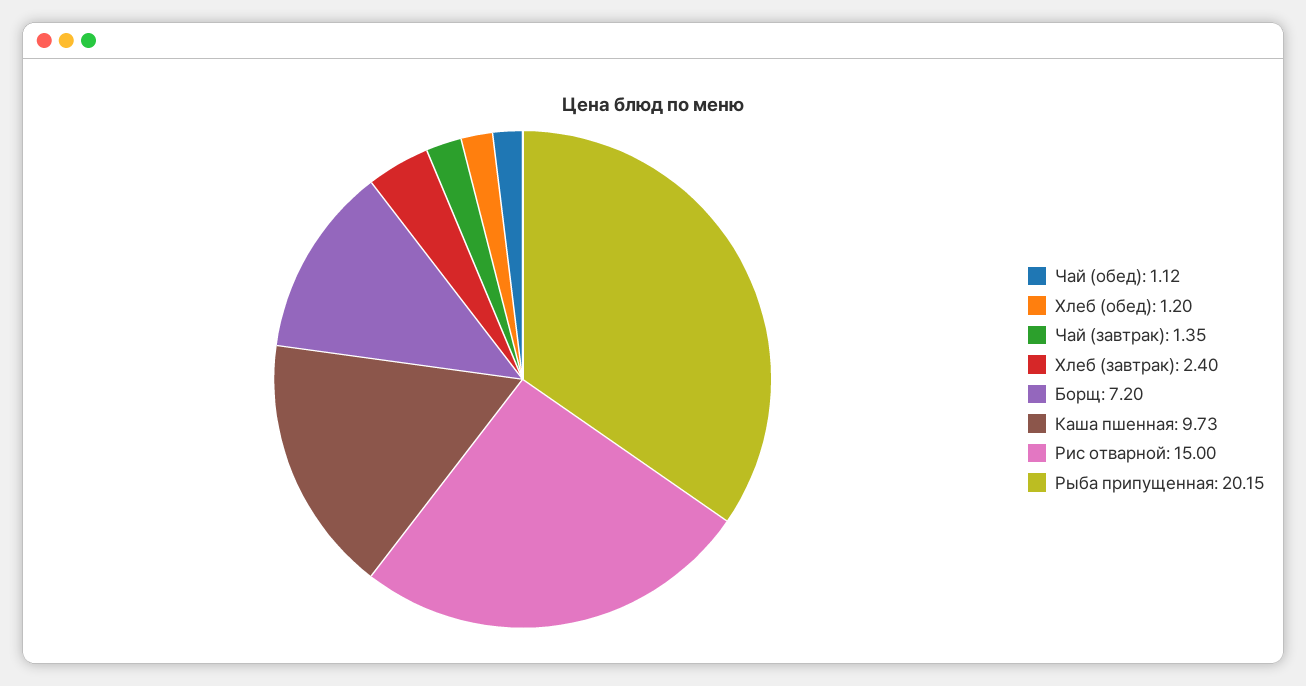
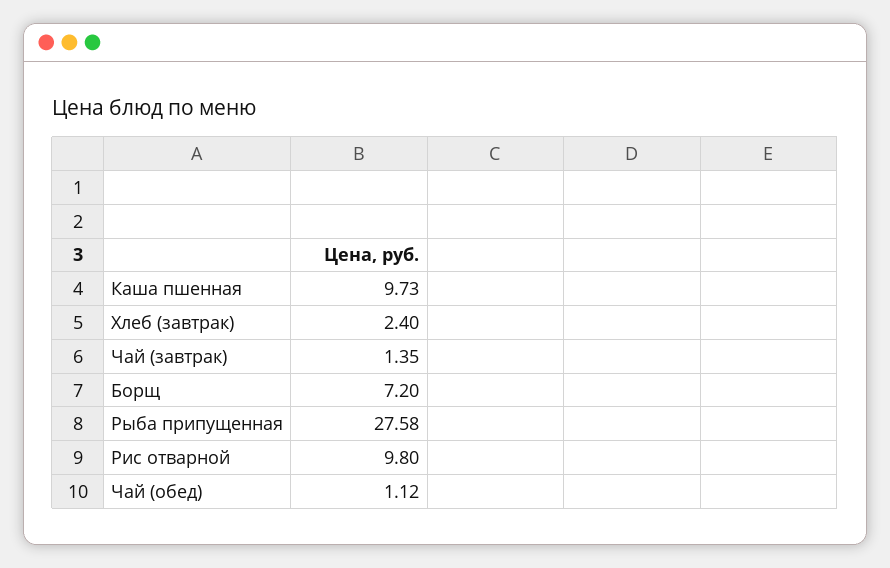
  {
    "Чай (обед)": 1.12,
-   "Хлеб (обед)": 1.2,
    "Чай (завтрак)": 1.35,
    "Хлеб (завтрак)": 2.4,
    "Борщ": 7.2,
    "Каша пшенная": 9.73,
-   "Рис отварной": 15,
+   "Рис отварной": 9.8,
-   "Рыба припущенная": 20.15
+   "Рыба припущенная": 27.58
  }

